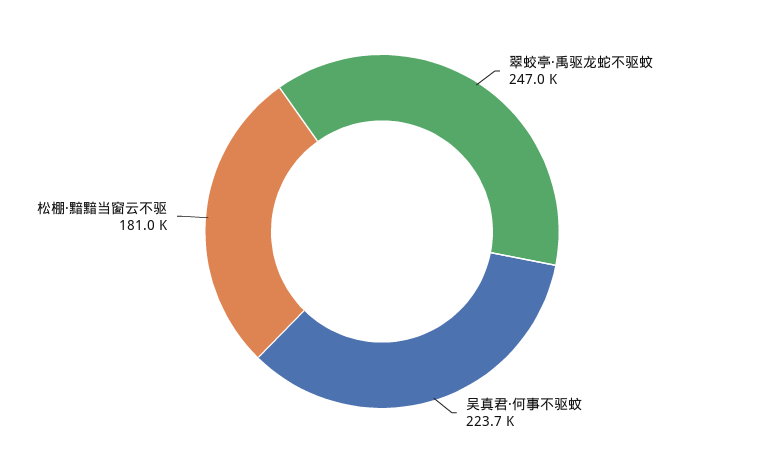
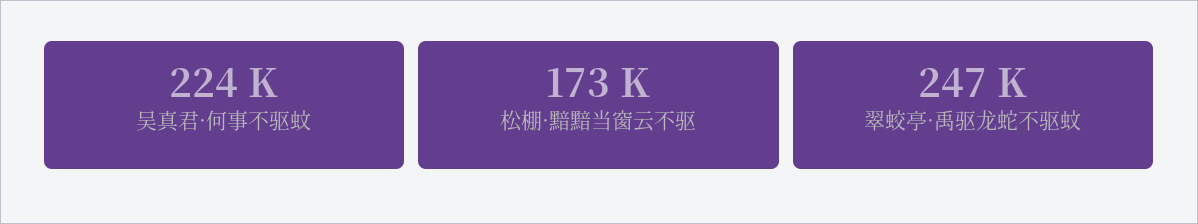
  {
    "翠蛟亭·禹驱龙蛇不驱蚊": 247000,
    "吴真君·何事不驱蚊": 223700,
-   "松棚·黯黯当窗云不驱": 181000
+   "松棚·黯黯当窗云不驱": 173000
  }

